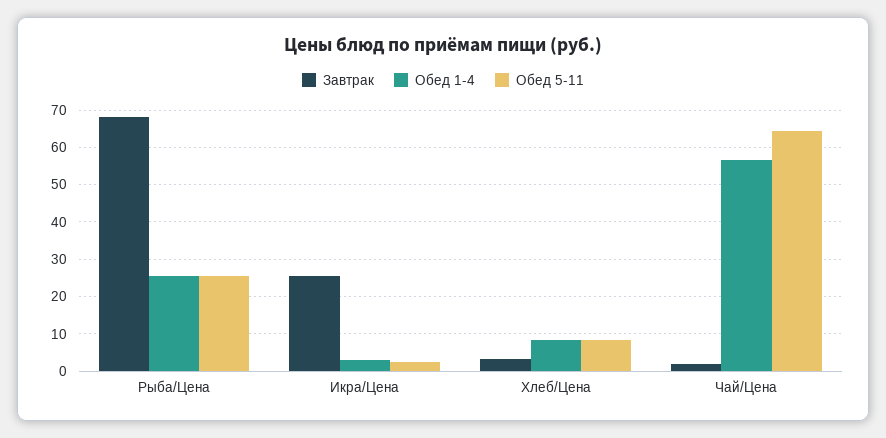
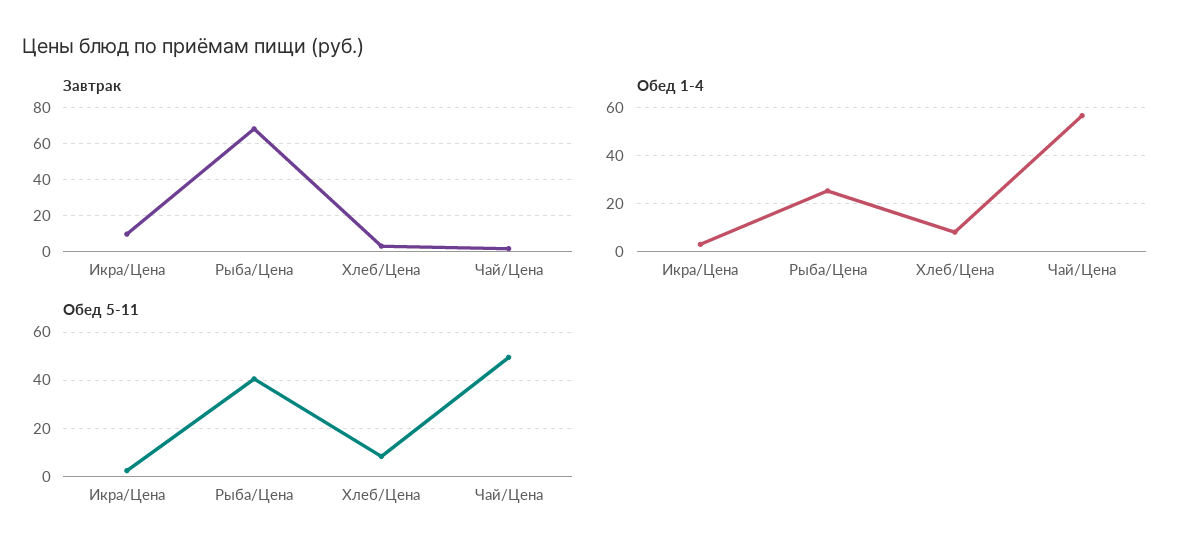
  {
    "Завтрак": {
      "Рыба/Цена": 68,
-     "Икра/Цена": 26,
+     "Икра/Цена": 10,
      "Хлеб/Цена": 4,
      "Чай/Цена": 2
    },
    "Обед 1-4": {
      "Рыба/Цена": 26,
      "Икра/Цена": 4,
      "Хлеб/Цена": 8,
      "Чай/Цена": 56
    },
    "Обед 5-11": {
-     "Рыба/Цена": 26,
+     "Рыба/Цена": 40,
      "Икра/Цена": 2,
      "Хлеб/Цена": 8,
-     "Чай/Цена": 64
+     "Чай/Цена": 50
    }
  }

